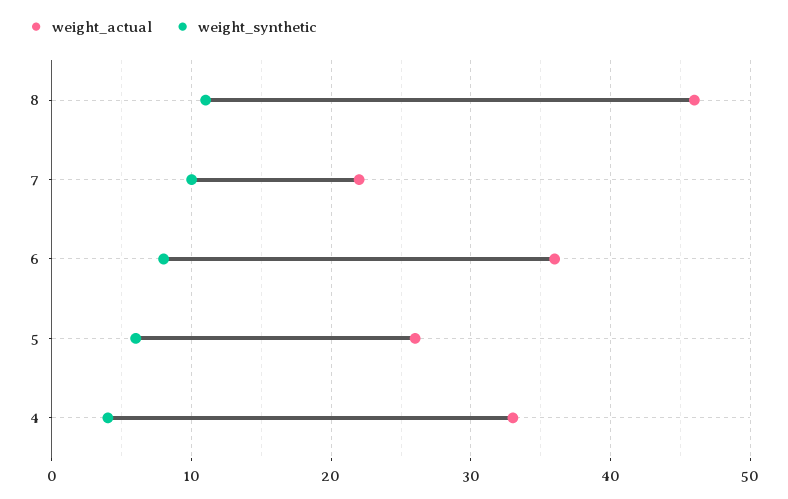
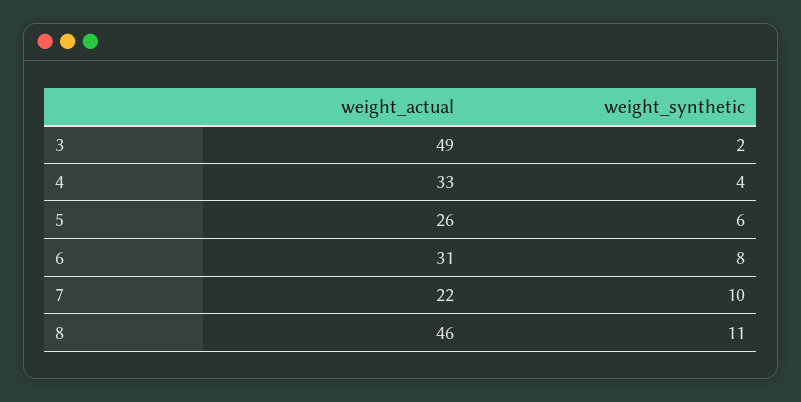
  {
    "weight_actual": {
      "8": 46,
      "7": 22,
-     "6": 36,
+     "6": 31,
      "5": 26,
-     "4": 33
+     "4": 33,
+     "3": 49
    },
    "weight_synthetic": {
      "8": 11,
      "7": 10,
      "6": 8,
      "5": 6,
-     "4": 4
+     "4": 4,
+     "3": 2
    }
  }

